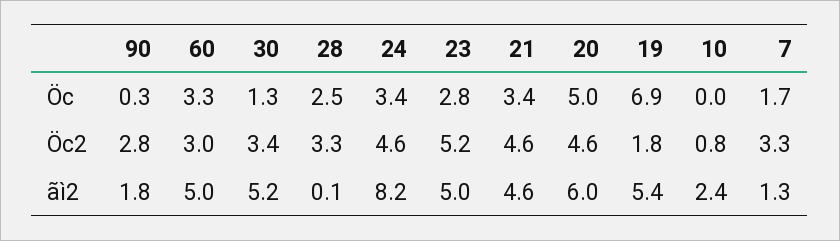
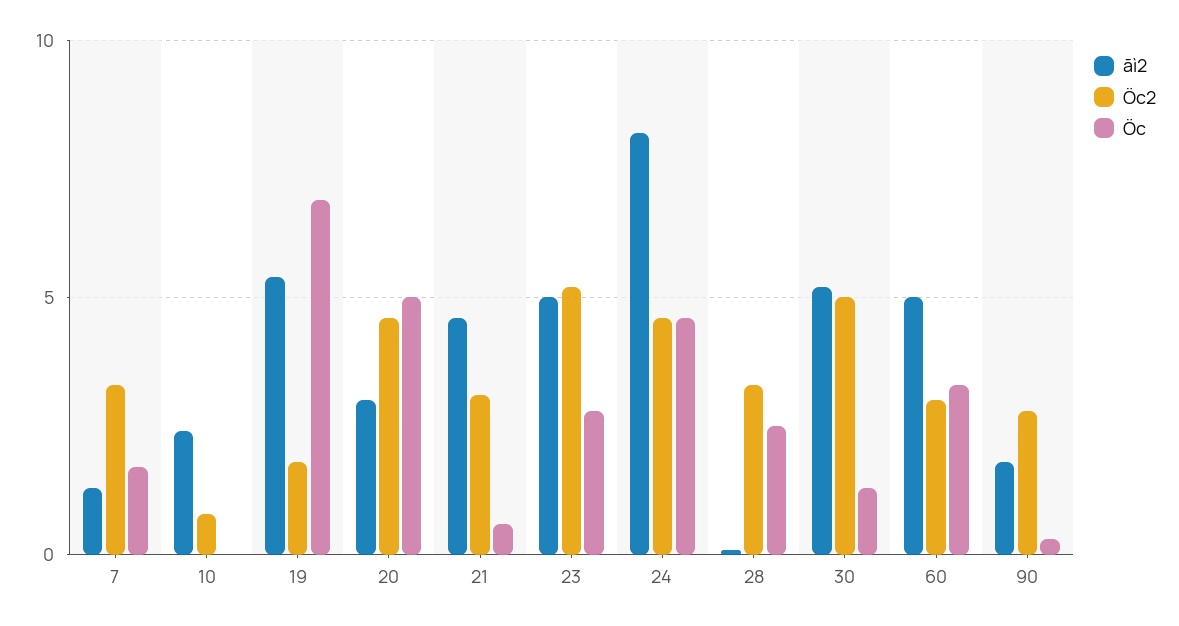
  {
    "Öc": {
      "90": 0.3,
      "60": 3.3,
      "30": 1.3,
      "28": 2.5,
-     "24": 3.4,
+     "24": 4.5,
      "23": 2.8,
-     "21": 3.4,
+     "21": 0.5,
      "20": 5,
      "19": 6.9,
      "10": 0,
      "7": 1.7
    },
    "Öc2": {
      "90": 2.8,
      "60": 3,
-     "30": 3.4,
+     "30": 5,
      "28": 3.3,
      "24": 4.6,
      "23": 5.2,
-     "21": 4.6,
+     "21": 3,
      "20": 4.6,
      "19": 1.8,
      "10": 0.8,
      "7": 3.3
    },
    "ãì2": {
      "90": 1.8,
      "60": 5,
      "30": 5.2,
      "28": 0.1,
      "24": 8.2,
      "23": 5,
      "21": 4.6,
-     "20": 6,
+     "20": 3,
      "19": 5.4,
      "10": 2.4,
      "7": 1.3
    }
  }

